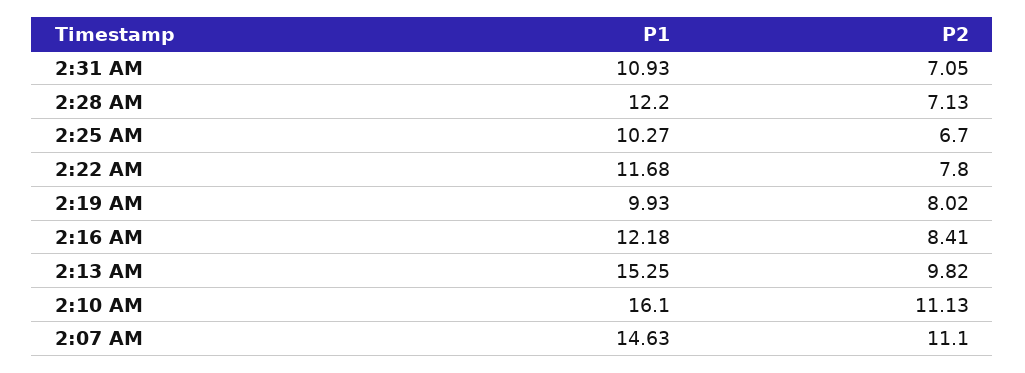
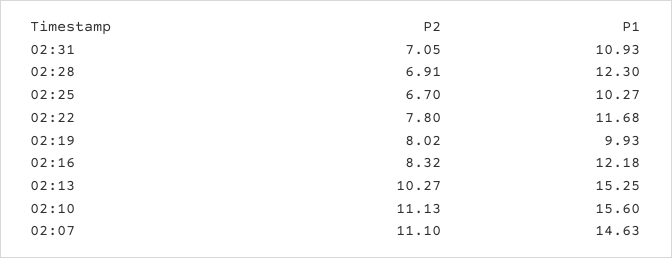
  {
    "P1": {
      "2:31 AM": 10.93,
-     "2:28 AM": 12.2,
+     "2:28 AM": 12.3,
      "2:25 AM": 10.27,
      "2:22 AM": 11.68,
      "2:19 AM": 9.93,
      "2:16 AM": 12.18,
      "2:13 AM": 15.25,
-     "2:10 AM": 16.1,
+     "2:10 AM": 15.6,
      "2:07 AM": 14.63
    },
    "P2": {
      "2:31 AM": 7.05,
-     "2:28 AM": 7.13,
+     "2:28 AM": 6.91,
      "2:25 AM": 6.7,
      "2:22 AM": 7.8,
      "2:19 AM": 8.02,
-     "2:16 AM": 8.41,
+     "2:16 AM": 8.32,
-     "2:13 AM": 9.82,
+     "2:13 AM": 10.27,
      "2:10 AM": 11.13,
      "2:07 AM": 11.1
    }
  }

